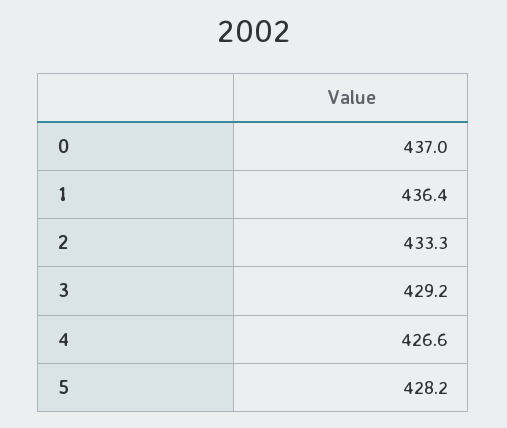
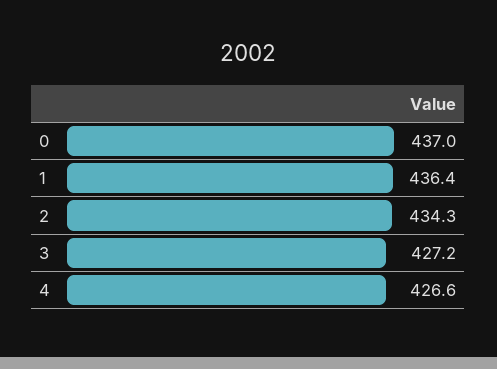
  {
    "0": 437,
    "1": 436.4,
-   "2": 433.3,
+   "2": 434.3,
-   "3": 429.2,
+   "3": 427.2,
-   "4": 426.6,
+   "4": 426.6
-   "5": 428.2
  }

